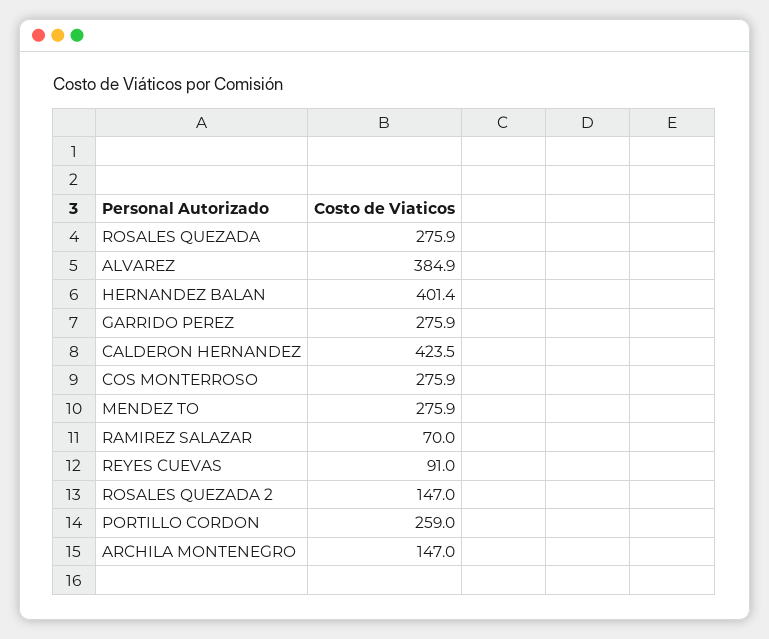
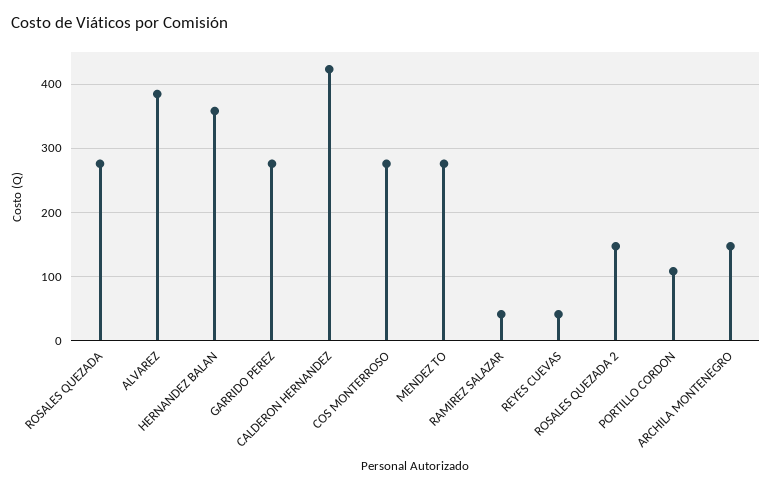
  {
    "ROSALES QUEZADA": 275.9,
    "ALVAREZ": 384.9,
-   "HERNANDEZ BALAN": 401.4,
+   "HERNANDEZ BALAN": 360,
    "GARRIDO PEREZ": 275.9,
    "CALDERON HERNANDEZ": 423.5,
    "COS MONTERROSO": 275.9,
    "MENDEZ TO": 275.9,
-   "RAMIREZ SALAZAR": 70,
+   "RAMIREZ SALAZAR": 40,
-   "REYES CUEVAS": 91,
+   "REYES CUEVAS": 40,
    "ROSALES QUEZADA 2": 147,
-   "PORTILLO CORDON": 259,
+   "PORTILLO CORDON": 110,
    "ARCHILA MONTENEGRO": 147
  }

